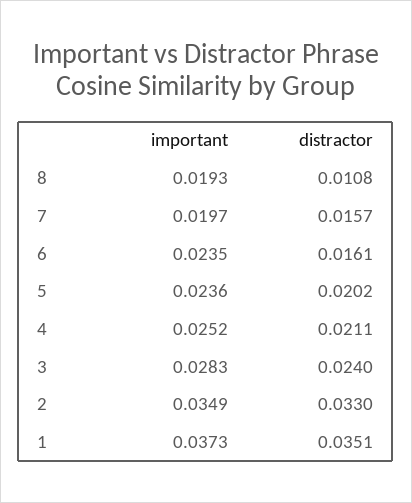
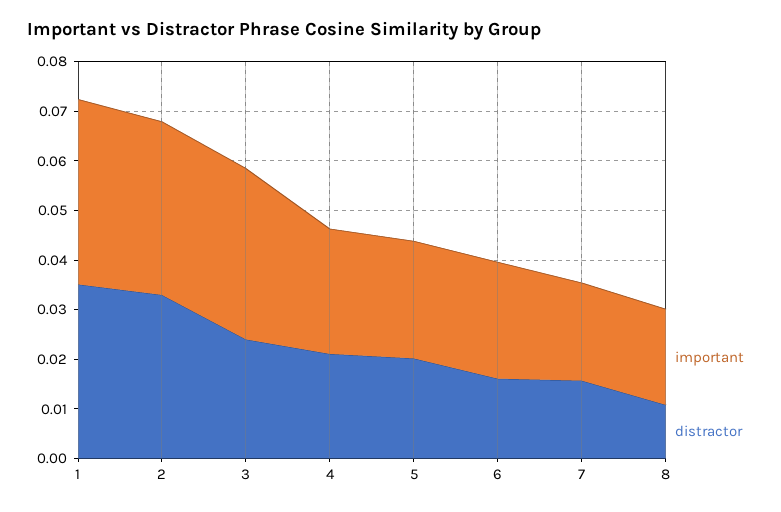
  {
    "important": {
      "8": 0.0193,
      "7": 0.0197,
      "6": 0.0235,
      "5": 0.0236,
      "4": 0.0252,
-     "3": 0.0283,
+     "3": 0.034,
      "2": 0.0349,
      "1": 0.0373
    },
    "distractor": {
      "8": 0.0108,
      "7": 0.0157,
      "6": 0.0161,
      "5": 0.0202,
      "4": 0.0211,
      "3": 0.024,
      "2": 0.033,
      "1": 0.0351
    }
  }

